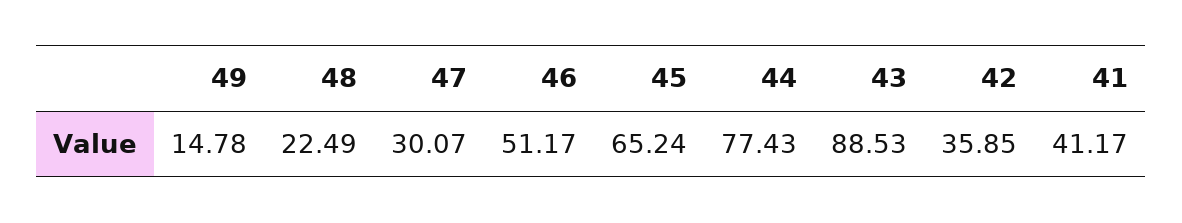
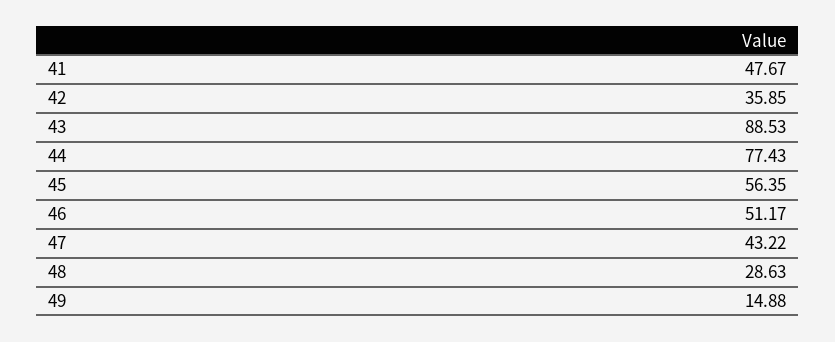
  {
-   "49": 14.78,
+   "49": 14.88,
-   "48": 22.49,
+   "48": 28.63,
-   "47": 30.07,
+   "47": 43.22,
    "46": 51.17,
-   "45": 65.24,
+   "45": 56.35,
    "44": 77.43,
    "43": 88.53,
    "42": 35.85,
-   "41": 41.17
+   "41": 47.67
  }

